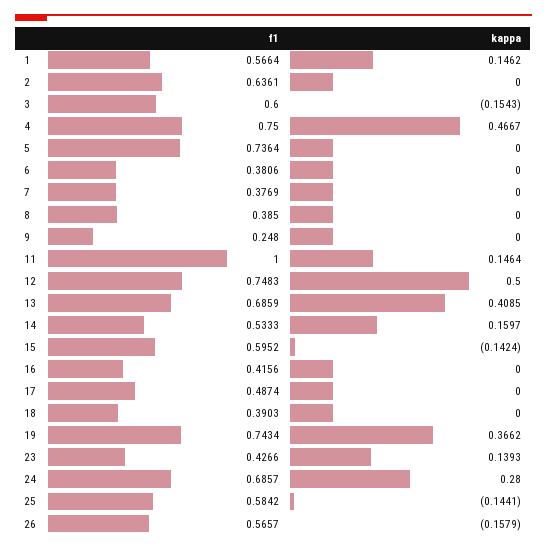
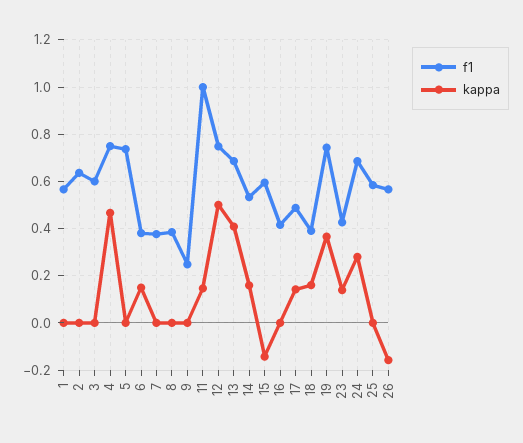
  {
    "f1": {
      "1": 0.5664,
      "2": 0.6361,
      "3": 0.6,
      "4": 0.75,
      "5": 0.7364,
      "6": 0.3806,
      "7": 0.3769,
      "8": 0.385,
      "9": 0.248,
      "11": 1,
      "12": 0.7483,
      "13": 0.6859,
      "14": 0.5333,
      "15": 0.5952,
      "16": 0.4156,
      "17": 0.4874,
      "18": 0.3903,
      "19": 0.7434,
      "23": 0.4266,
      "24": 0.6857,
      "25": 0.5842,
      "26": 0.5657
    },
    "kappa": {
-     "1": 0.1462,
+     "1": 0,
      "2": 0,
-     "3": -0.1543,
+     "3": 0,
      "4": 0.4667,
      "5": 0,
-     "6": 0,
+     "6": 0.15,
      "7": 0,
      "8": 0,
      "9": 0,
      "11": 0.1464,
      "12": 0.5,
      "13": 0.4085,
      "14": 0.1597,
      "15": -0.1424,
      "16": 0,
-     "17": 0,
+     "17": 0.15,
-     "18": 0,
+     "18": 0.15,
      "19": 0.3662,
      "23": 0.1393,
      "24": 0.28,
-     "25": -0.1441,
+     "25": 0,
      "26": -0.1579
    }
  }

